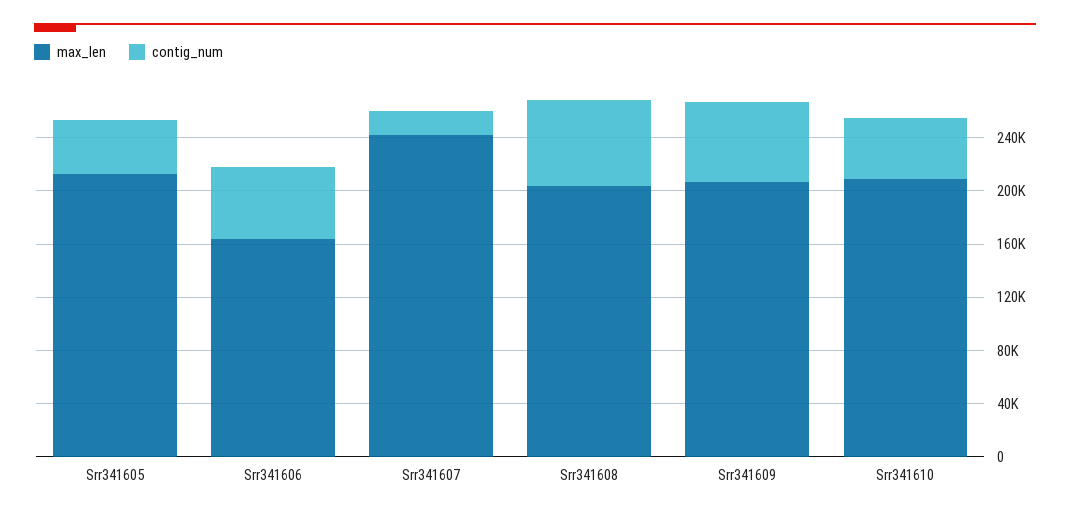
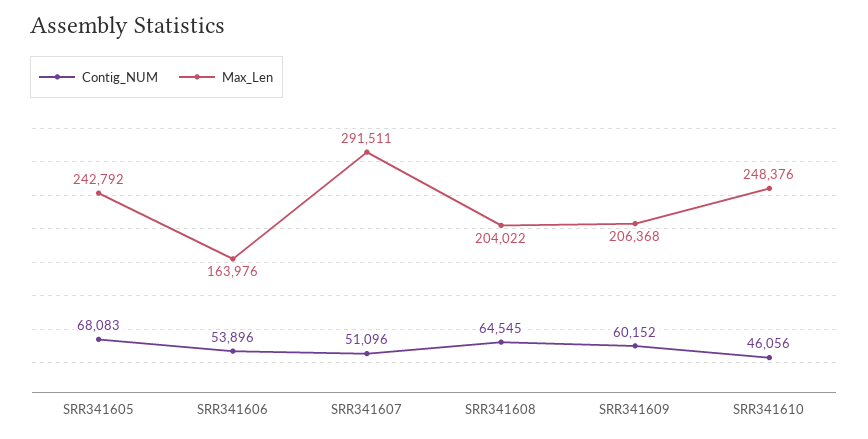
  {
    "max_len": {
-     "Srr341605": 210000,
+     "Srr341605": 242792,
      "Srr341606": 163976,
-     "Srr341607": 240000,
+     "Srr341607": 291511,
      "Srr341608": 204022,
      "Srr341609": 206368,
-     "Srr341610": 210000
+     "Srr341610": 248376
    },
    "contig_num": {
-     "Srr341605": 40000,
+     "Srr341605": 68083,
      "Srr341606": 53896,
-     "Srr341607": 20000,
+     "Srr341607": 51096,
      "Srr341608": 64545,
      "Srr341609": 60152,
      "Srr341610": 46056
    }
  }

